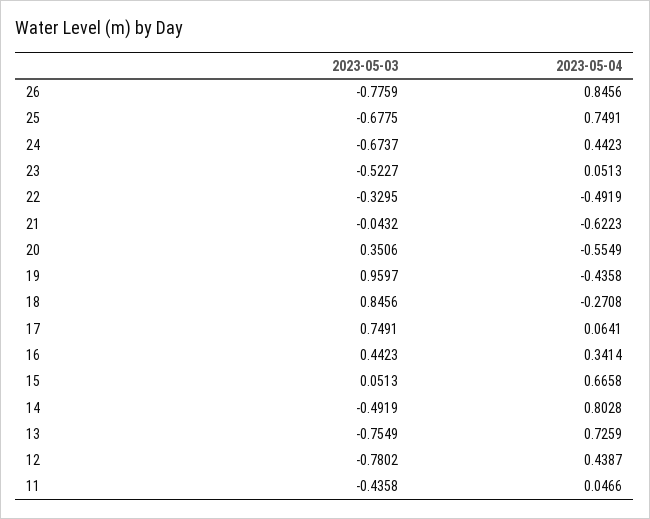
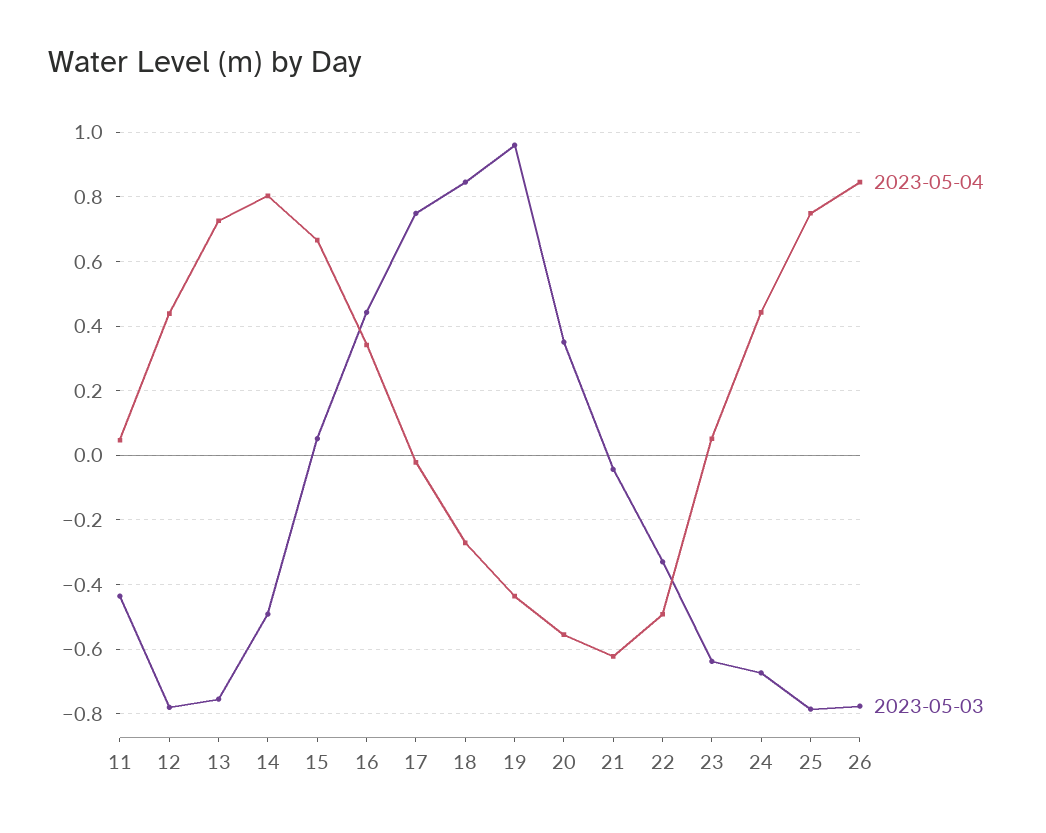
  {
    "2023-05-03": {
      "26": -0.7759,
-     "25": -0.6775,
+     "25": -0.78,
      "24": -0.6737,
-     "23": -0.5227,
+     "23": -0.64,
      "22": -0.3295,
      "21": -0.0432,
      "20": 0.3506,
      "19": 0.9597,
      "18": 0.8456,
      "17": 0.7491,
      "16": 0.4423,
      "15": 0.0513,
      "14": -0.4919,
      "13": -0.7549,
      "12": -0.7802,
      "11": -0.4358
    },
    "2023-05-04": {
      "26": 0.8456,
      "25": 0.7491,
      "24": 0.4423,
      "23": 0.0513,
      "22": -0.4919,
      "21": -0.6223,
      "20": -0.5549,
      "19": -0.4358,
      "18": -0.2708,
-     "17": 0.0641,
+     "17": -0.02,
      "16": 0.3414,
      "15": 0.6658,
      "14": 0.8028,
      "13": 0.7259,
      "12": 0.4387,
      "11": 0.0466
    }
  }

